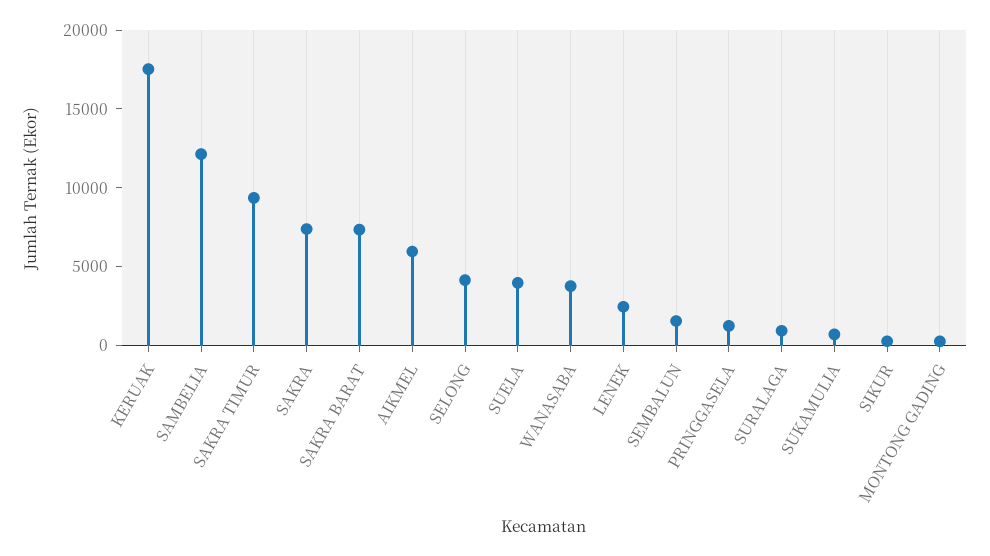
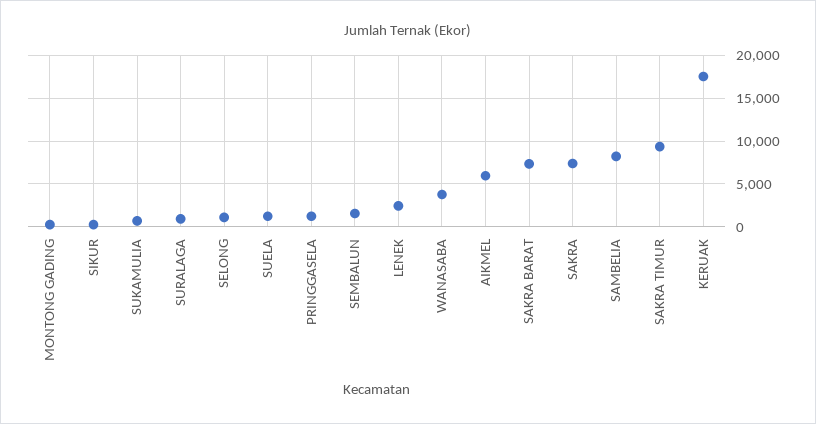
  {
    "KERUAK": 18000,
-   "SAMBELIA": 12000,
+   "SAMBELIA": 8000,
    "SAKRA TIMUR": 9000,
    "SAKRA": 7000,
    "SAKRA BARAT": 7000,
    "AIKMEL": 6000,
-   "SELONG": 4000,
+   "SELONG": 1000,
-   "SUELA": 4000,
+   "SUELA": 1000,
    "WANASABA": 4000,
    "LENEK": 2000,
    "SEMBALUN": 2000,
    "PRINGGASELA": 1000,
    "SURALAGA": 1000,
    "SUKAMULIA": 1000,
    "SIKUR": 0,
    "MONTONG GADING": 0
  }

